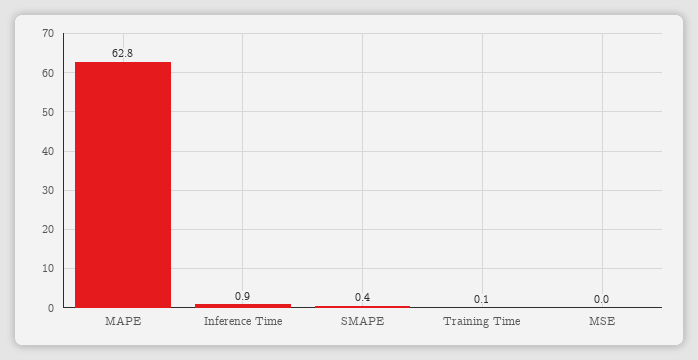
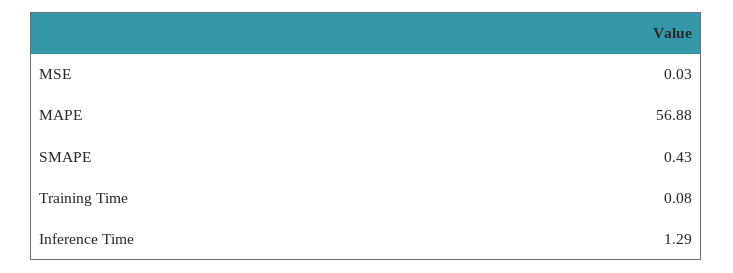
  {
-   "MAPE": 62.8,
+   "MAPE": 56.88,
-   "Inference Time": 0.9,
+   "Inference Time": 1.29,
    "SMAPE": 0.43,
    "Training Time": 0.08,
    "MSE": 0.03
  }

